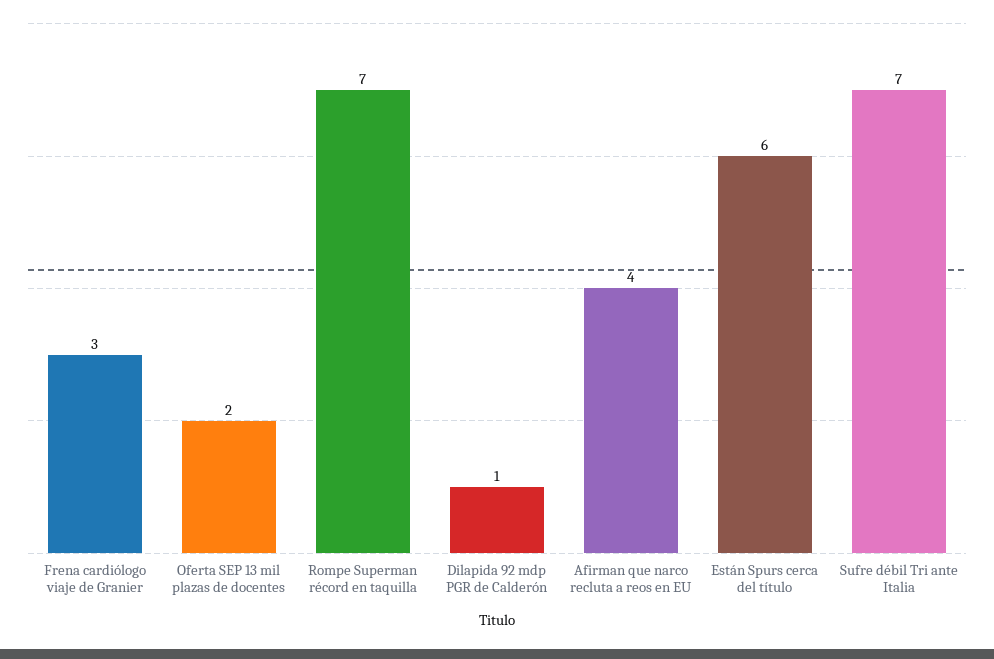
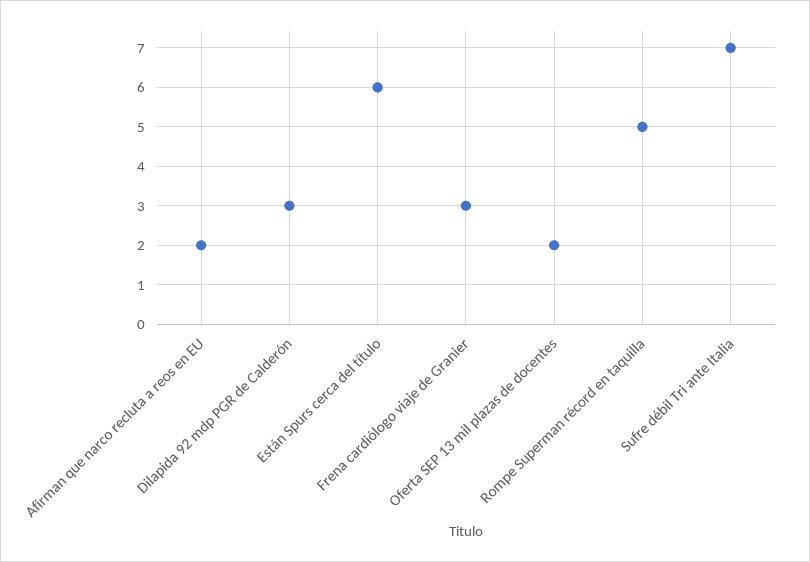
  {
    "Frena cardiólogo viaje de Granier": 3,
    "Oferta SEP 13 mil plazas de docentes": 2,
-   "Rompe Superman récord en taquilla": 7,
+   "Rompe Superman récord en taquilla": 5,
-   "Dilapida 92 mdp PGR de Calderón": 1,
+   "Dilapida 92 mdp PGR de Calderón": 3,
-   "Afirman que narco recluta a reos en EU": 4,
+   "Afirman que narco recluta a reos en EU": 2,
    "Están Spurs cerca del título": 6,
    "Sufre débil Tri ante Italia": 7
  }

